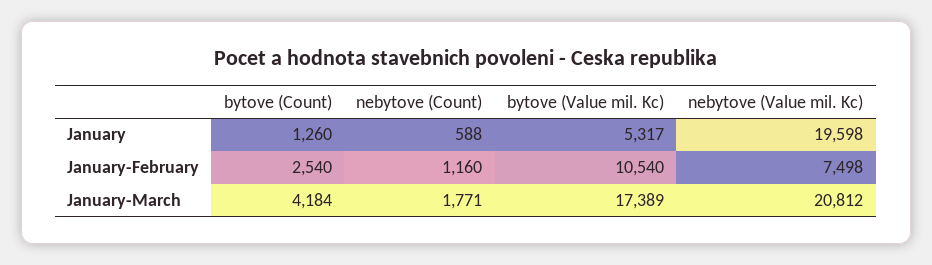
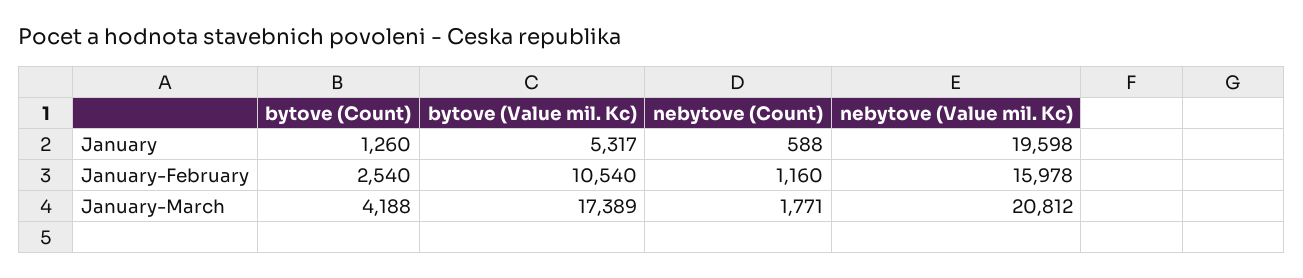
  {
    "bytove (Count)": {
      "January": 1260,
      "January-February": 2540,
-     "January-March": 4184
+     "January-March": 4188
    },
    "nebytove (Count)": {
      "January": 588,
      "January-February": 1160,
      "January-March": 1771
    },
    "bytove (Value mil. Kc)": {
      "January": 5317,
      "January-February": 10540,
      "January-March": 17389
    },
    "nebytove (Value mil. Kc)": {
      "January": 19598,
-     "January-February": 7498,
+     "January-February": 15978,
      "January-March": 20812
    }
  }

